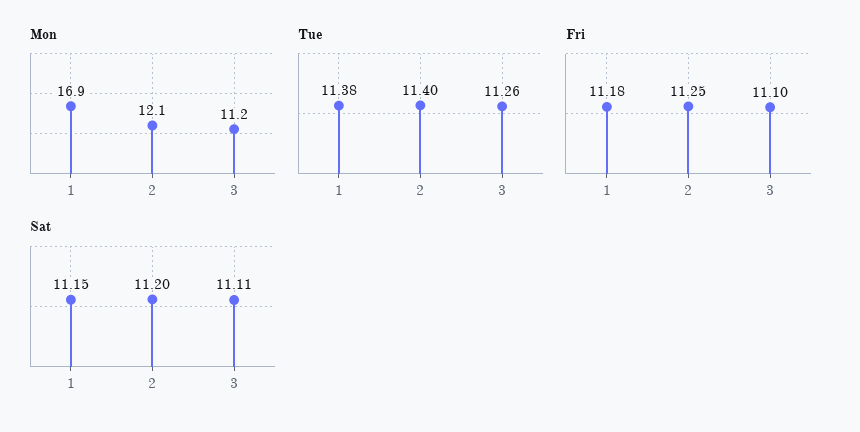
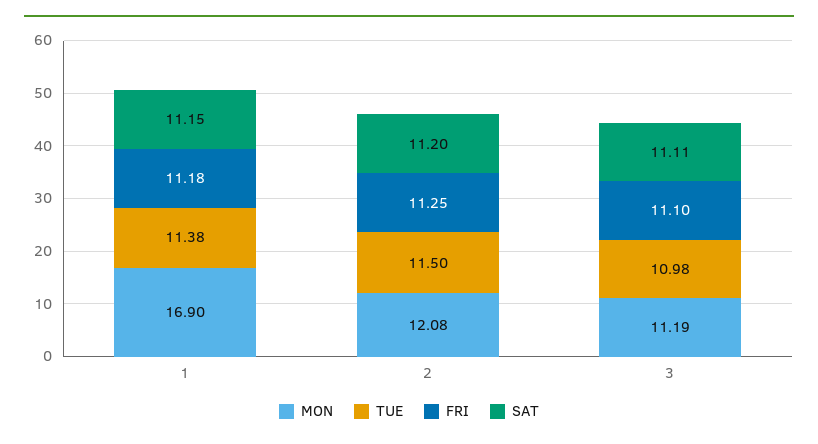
  {
    "Mon": {
      "1": 16.9,
      "2": 12.08,
      "3": 11.19
    },
    "Tue": {
      "1": 11.38,
-     "2": 11.4,
+     "2": 11.5,
-     "3": 11.26
+     "3": 10.98
    },
    "Fri": {
      "1": 11.18,
      "2": 11.25,
      "3": 11.1
    },
    "Sat": {
      "1": 11.15,
      "2": 11.2,
      "3": 11.11
    }
  }

